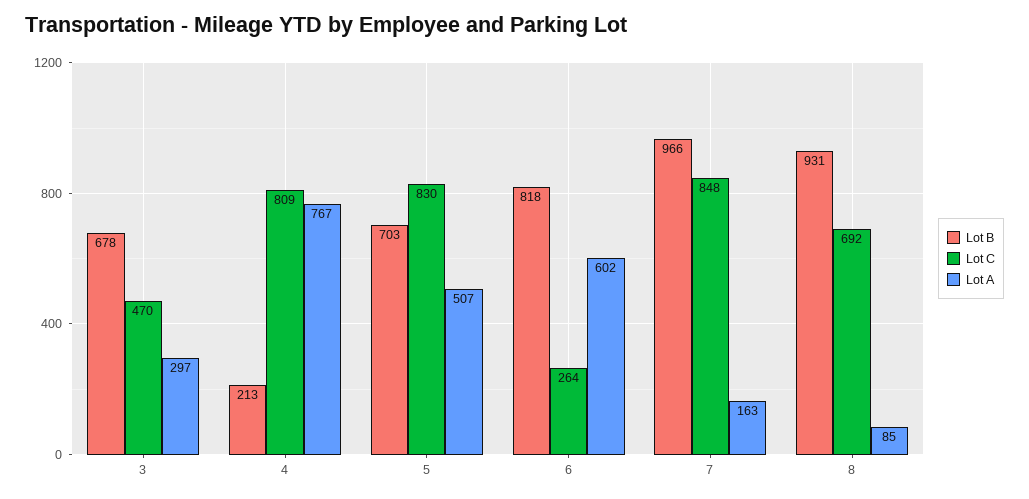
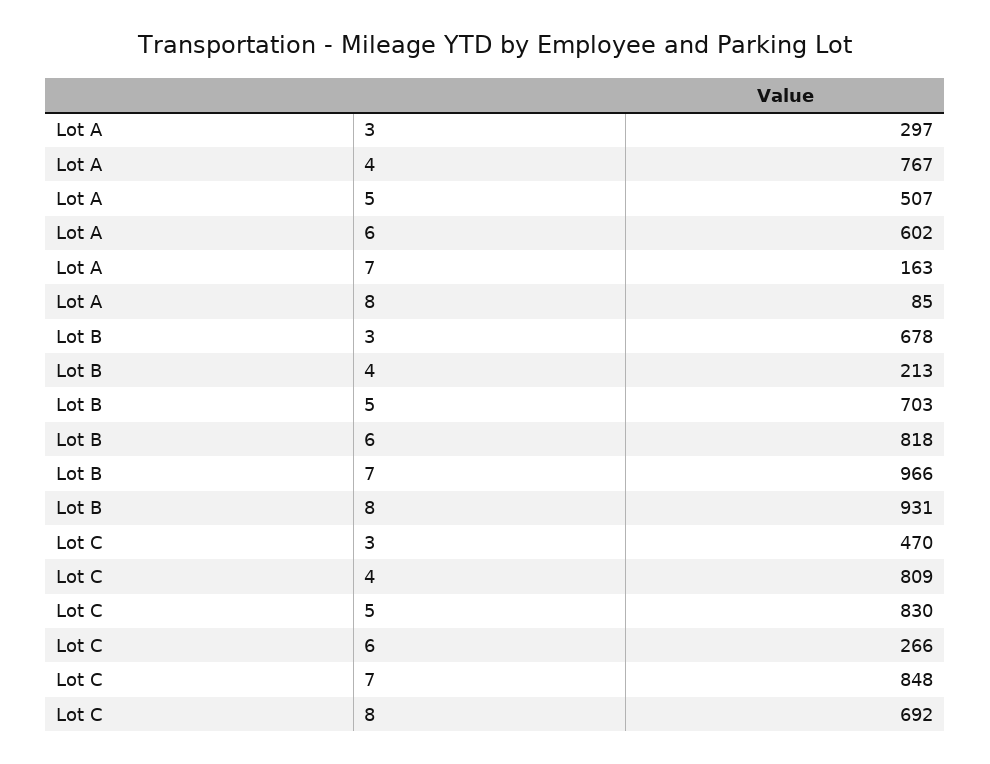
  {
    "Lot B": {
      "3": 678,
      "4": 213,
      "5": 703,
      "6": 818,
      "7": 966,
      "8": 931
    },
    "Lot C": {
      "3": 470,
      "4": 809,
      "5": 830,
-     "6": 264,
+     "6": 266,
      "7": 848,
      "8": 692
    },
    "Lot A": {
      "3": 297,
      "4": 767,
      "5": 507,
      "6": 602,
      "7": 163,
      "8": 85
    }
  }

